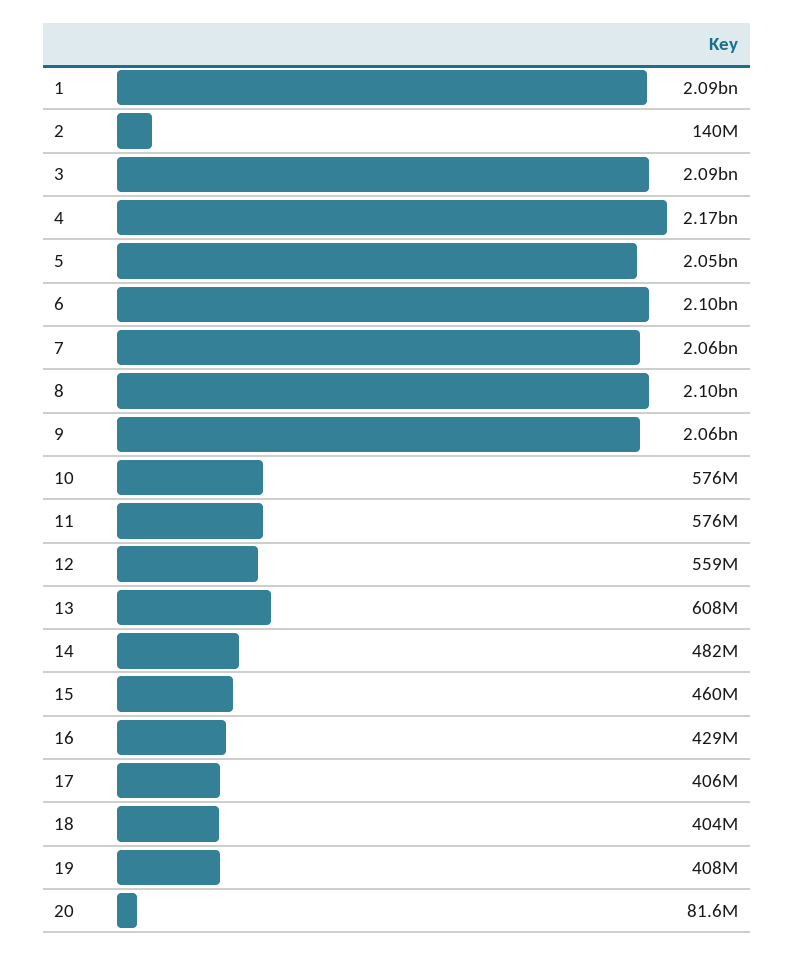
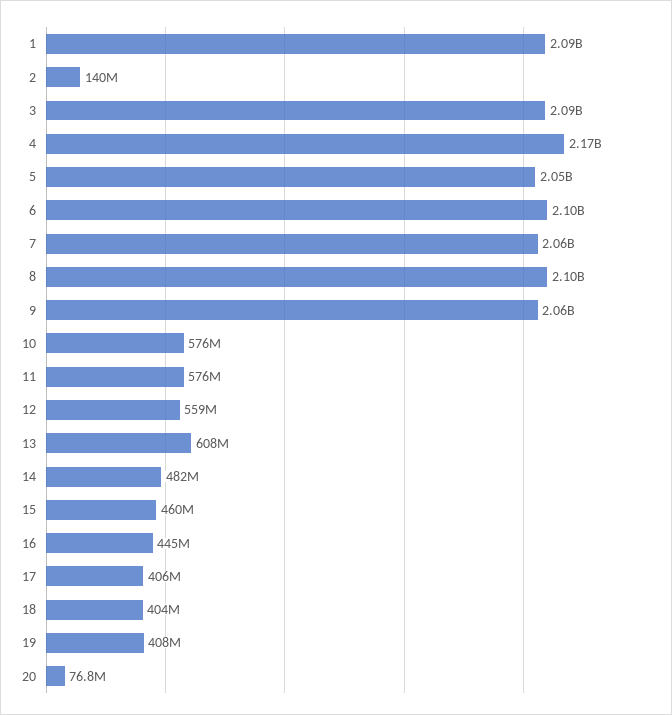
  {
    "1": 2090000000,
    "2": 140000000,
    "3": 2090000000,
    "4": 2170000000,
    "5": 2050000000,
    "6": 2100000000,
    "7": 2060000000,
    "8": 2100000000,
    "9": 2060000000,
    "10": 576000000,
    "11": 576000000,
    "12": 559000000,
    "13": 608000000,
    "14": 482000000,
    "15": 460000000,
-   "16": 429000000,
+   "16": 445000000,
    "17": 406000000,
    "18": 404000000,
    "19": 408000000,
-   "20": 81600000
+   "20": 76800000
  }

